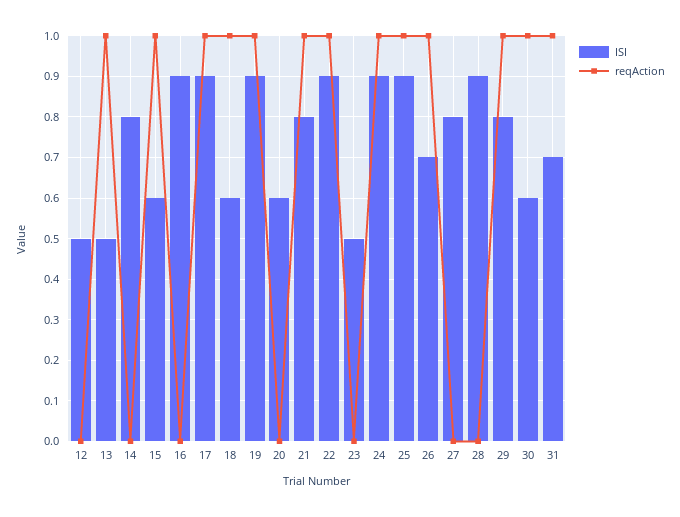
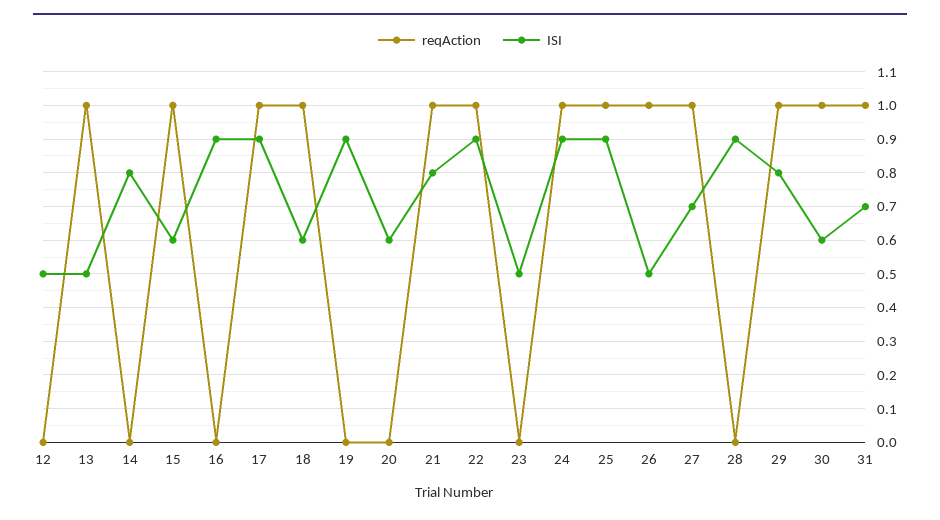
  {
    "ISI": {
      "12": 0.5,
      "13": 0.5,
      "14": 0.8,
      "15": 0.6,
      "16": 0.9,
      "17": 0.9,
      "18": 0.6,
      "19": 0.9,
      "20": 0.6,
      "21": 0.8,
      "22": 0.9,
      "23": 0.5,
      "24": 0.9,
      "25": 0.9,
-     "26": 0.7,
+     "26": 0.5,
-     "27": 0.8,
+     "27": 0.7,
      "28": 0.9,
      "29": 0.8,
      "30": 0.6,
      "31": 0.7
    },
    "reqAction": {
      "12": 0,
      "13": 1,
      "14": 0,
      "15": 1,
      "16": 0,
      "17": 1,
      "18": 1,
-     "19": 1,
+     "19": 0,
      "20": 0,
      "21": 1,
      "22": 1,
      "23": 0,
      "24": 1,
      "25": 1,
      "26": 1,
-     "27": 0,
+     "27": 1,
      "28": 0,
      "29": 1,
      "30": 1,
      "31": 1
    }
  }

